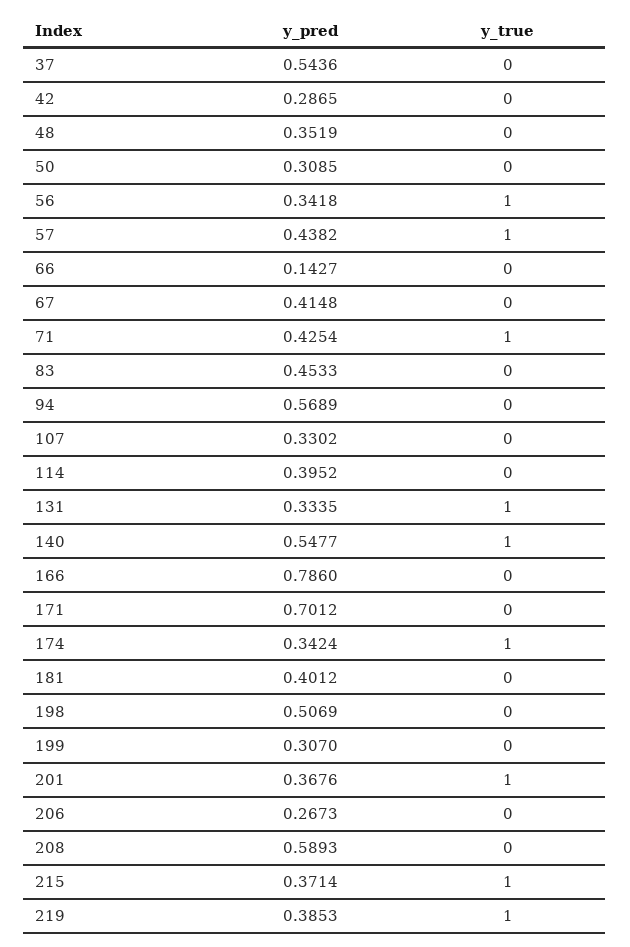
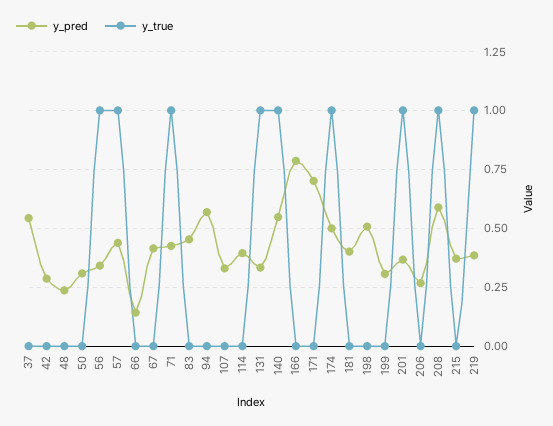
  {
    "y_pred": {
      "37": 0.5436,
      "42": 0.2865,
-     "48": 0.3519,
+     "48": 0.25,
      "50": 0.3085,
      "56": 0.3418,
      "57": 0.4382,
      "66": 0.1427,
      "67": 0.4148,
      "71": 0.4254,
      "83": 0.4533,
      "94": 0.5689,
      "107": 0.3302,
      "114": 0.3952,
      "131": 0.3335,
      "140": 0.5477,
      "166": 0.786,
      "171": 0.7012,
-     "174": 0.3424,
+     "174": 0.5,
      "181": 0.4012,
      "198": 0.5069,
      "199": 0.307,
      "201": 0.3676,
      "206": 0.2673,
      "208": 0.5893,
      "215": 0.3714,
      "219": 0.3853
    },
    "y_true": {
      "37": 0,
      "42": 0,
      "48": 0,
      "50": 0,
      "56": 1,
      "57": 1,
      "66": 0,
      "67": 0,
      "71": 1,
      "83": 0,
      "94": 0,
      "107": 0,
      "114": 0,
      "131": 1,
      "140": 1,
      "166": 0,
      "171": 0,
      "174": 1,
      "181": 0,
      "198": 0,
      "199": 0,
      "201": 1,
      "206": 0,
-     "208": 0,
+     "208": 1,
-     "215": 1,
+     "215": 0,
      "219": 1
    }
  }

